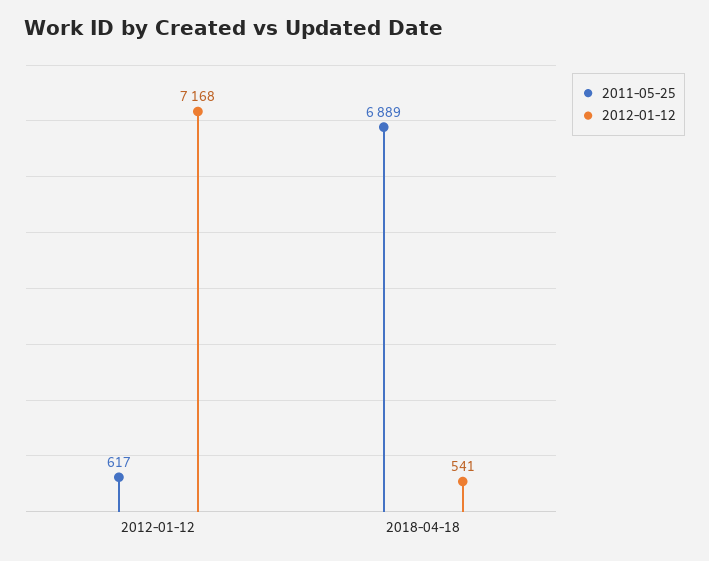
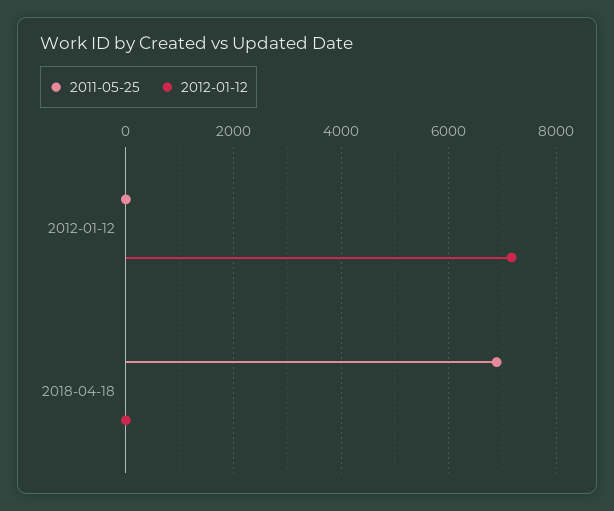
  {
    "2011-05-25": {
-     "2012-01-12": 617,
+     "2012-01-12": 0,
      "2018-04-18": 6889
    },
    "2012-01-12": {
      "2012-01-12": 7168,
-     "2018-04-18": 541
+     "2018-04-18": 0
    }
  }

